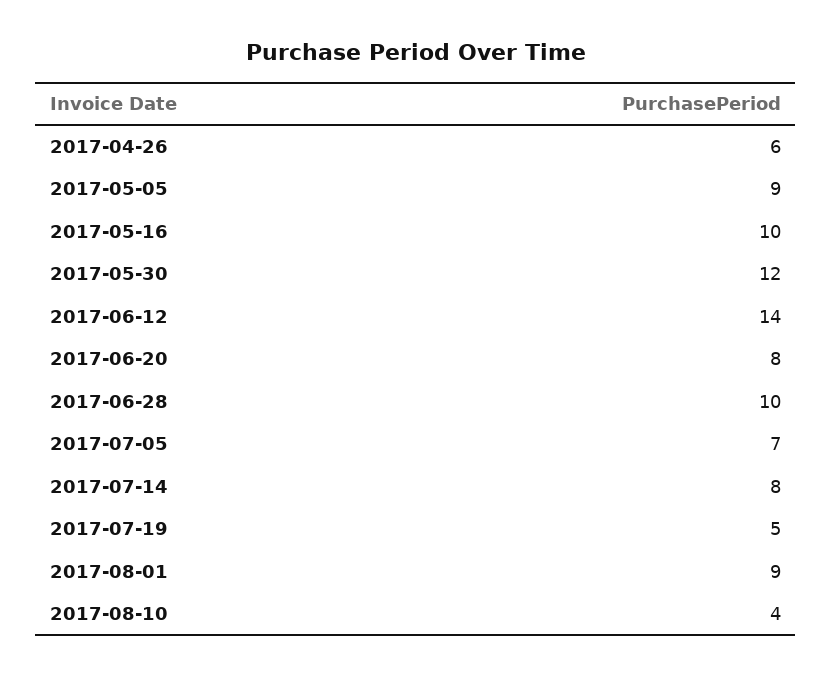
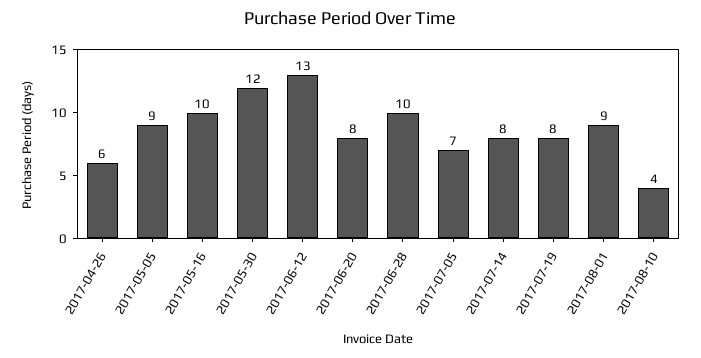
  {
    "2017-04-26": 6,
    "2017-05-05": 9,
    "2017-05-16": 10,
    "2017-05-30": 12,
-   "2017-06-12": 14,
+   "2017-06-12": 13,
    "2017-06-20": 8,
    "2017-06-28": 10,
    "2017-07-05": 7,
    "2017-07-14": 8,
-   "2017-07-19": 5,
+   "2017-07-19": 8,
    "2017-08-01": 9,
    "2017-08-10": 4
  }

